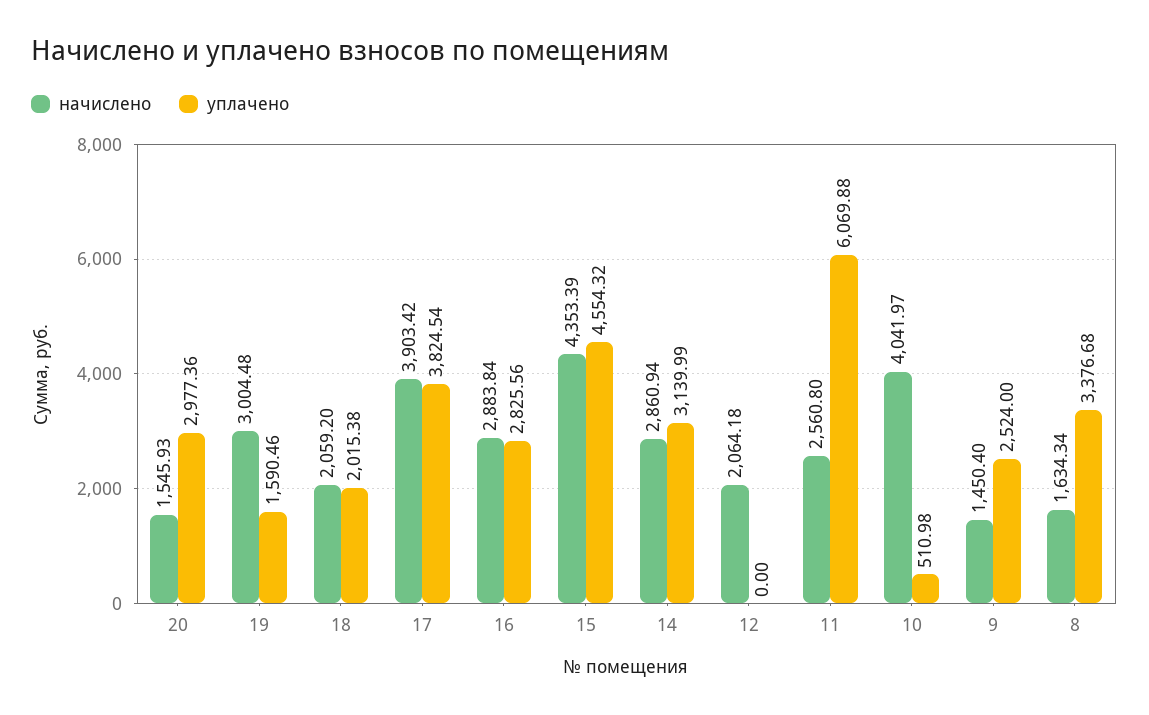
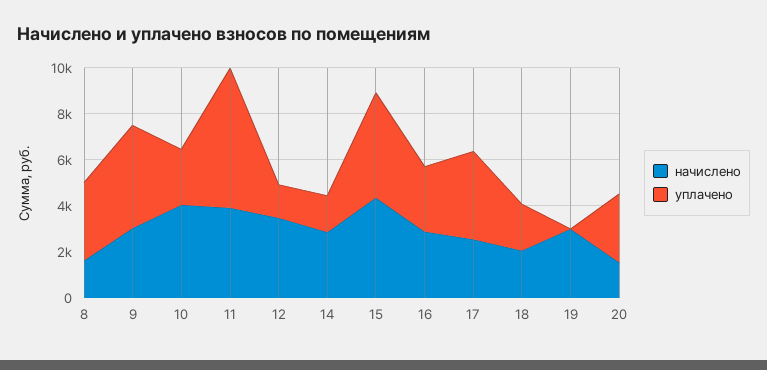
  {
    "начислено": {
      "20": 1545.93,
      "19": 3004.48,
      "18": 2059.2,
-     "17": 3903.42,
+     "17": 2500,
      "16": 2883.84,
      "15": 4353.39,
      "14": 2860.94,
-     "12": 2064.18,
+     "12": 3500,
-     "11": 2560.8,
+     "11": 4000,
      "10": 4041.97,
-     "9": 1450.4,
+     "9": 3000,
      "8": 1634.34
    },
    "уплачено": {
      "20": 2977.36,
-     "19": 1590.46,
+     "19": 0,
      "18": 2015.38,
      "17": 3824.54,
      "16": 2825.56,
      "15": 4554.32,
-     "14": 3139.99,
+     "14": 1500,
-     "12": 0,
+     "12": 1500,
      "11": 6069.88,
-     "10": 510.98,
+     "10": 2500,
-     "9": 2524,
+     "9": 4500,
      "8": 3376.68
    }
  }

